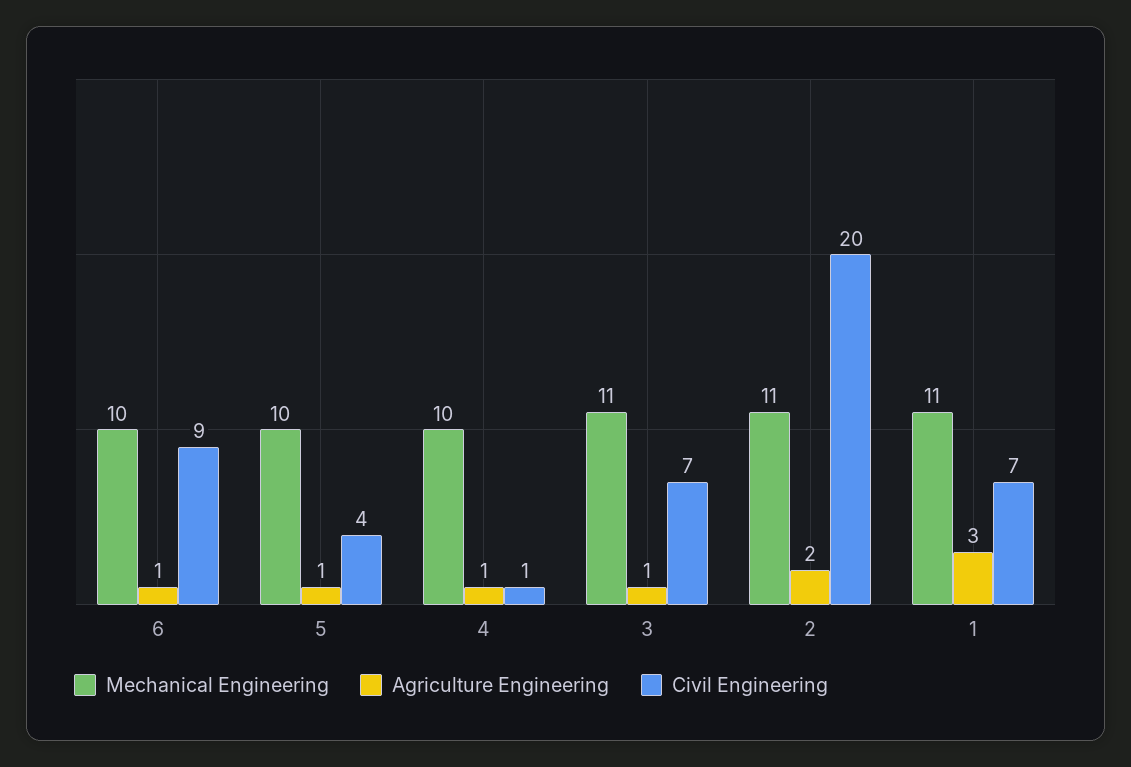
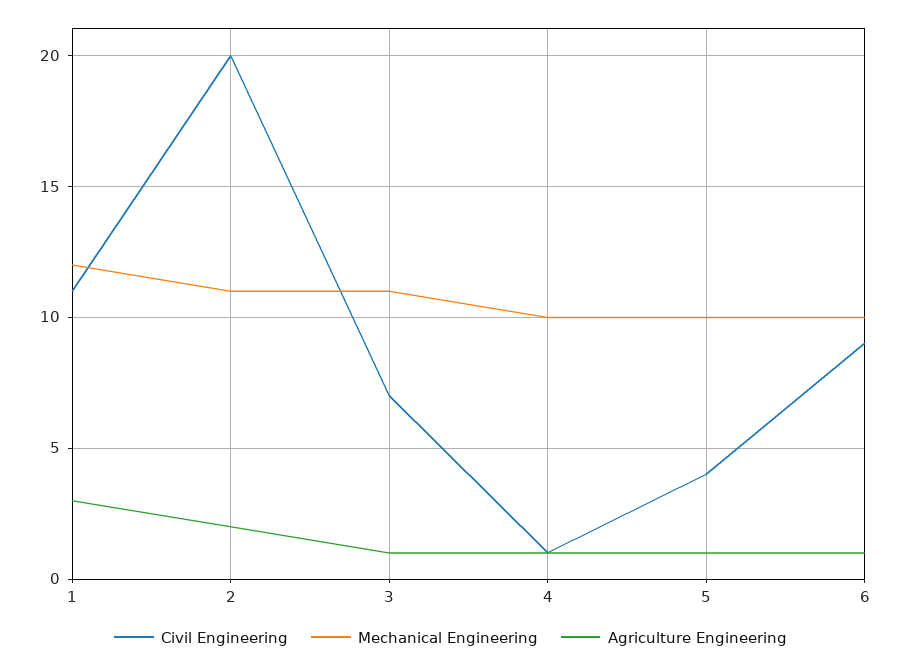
  {
    "Mechanical Engineering": {
      "6": 10,
      "5": 10,
      "4": 10,
      "3": 11,
      "2": 11,
-     "1": 11
+     "1": 12
    },
    "Agriculture Engineering": {
      "6": 1,
      "5": 1,
      "4": 1,
      "3": 1,
      "2": 2,
      "1": 3
    },
    "Civil Engineering": {
      "6": 9,
      "5": 4,
      "4": 1,
      "3": 7,
      "2": 20,
-     "1": 7
+     "1": 11
    }
  }

